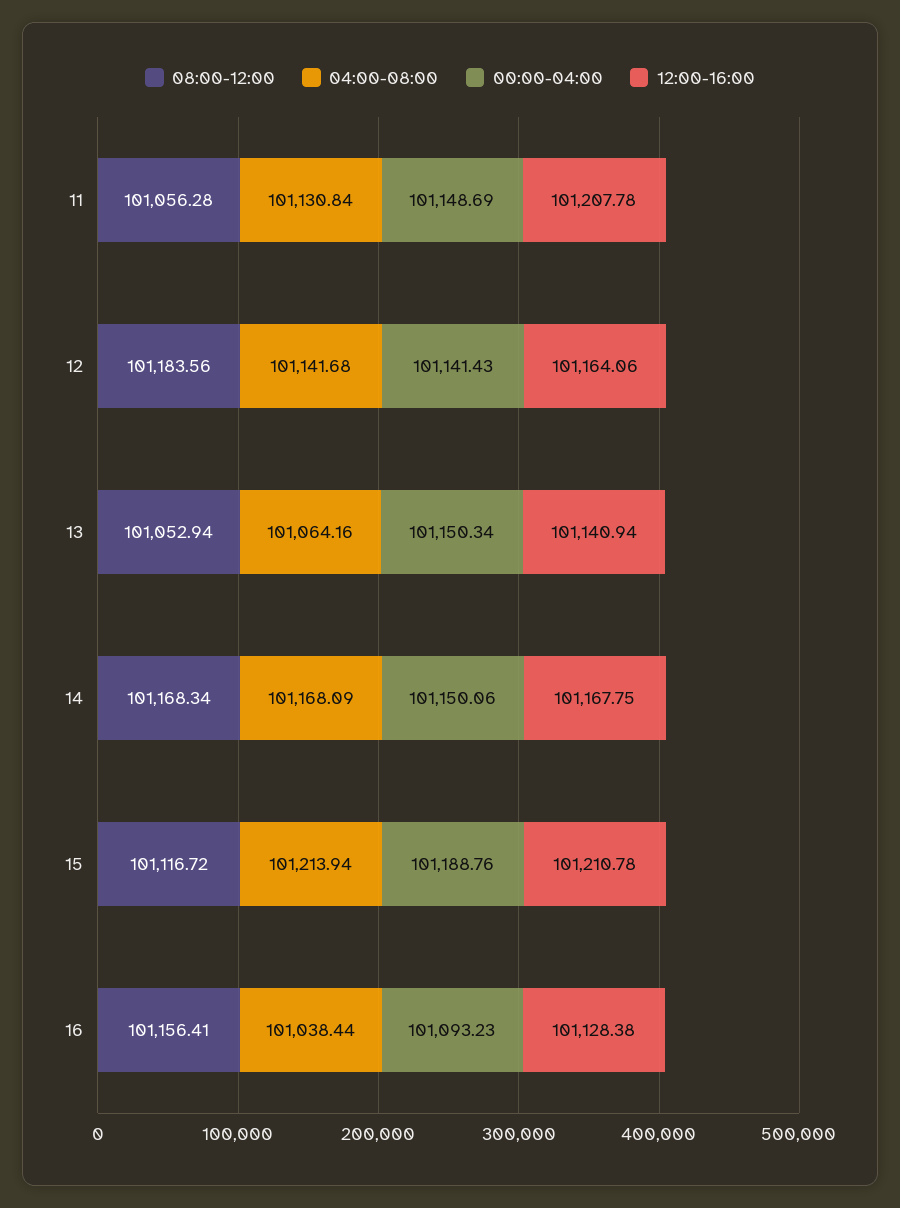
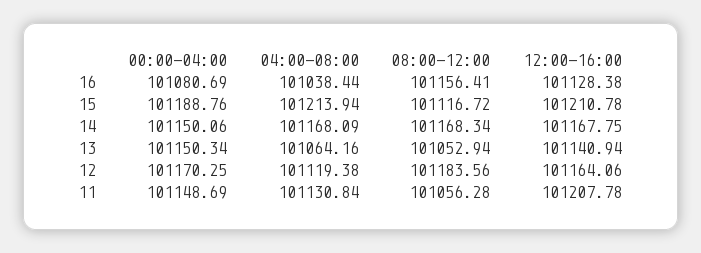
  {
    "08:00-12:00": {
      "11": 101056.28,
      "12": 101183.56,
      "13": 101052.94,
      "14": 101168.34,
      "15": 101116.72,
      "16": 101156.41
    },
    "04:00-08:00": {
      "11": 101130.84,
-     "12": 101141.68,
+     "12": 101119.38,
      "13": 101064.16,
      "14": 101168.09,
      "15": 101213.94,
      "16": 101038.44
    },
    "00:00-04:00": {
      "11": 101148.69,
-     "12": 101141.43,
+     "12": 101170.25,
      "13": 101150.34,
      "14": 101150.06,
      "15": 101188.76,
-     "16": 101093.23
+     "16": 101080.69
    },
    "12:00-16:00": {
      "11": 101207.78,
      "12": 101164.06,
      "13": 101140.94,
      "14": 101167.75,
      "15": 101210.78,
      "16": 101128.38
    }
  }

